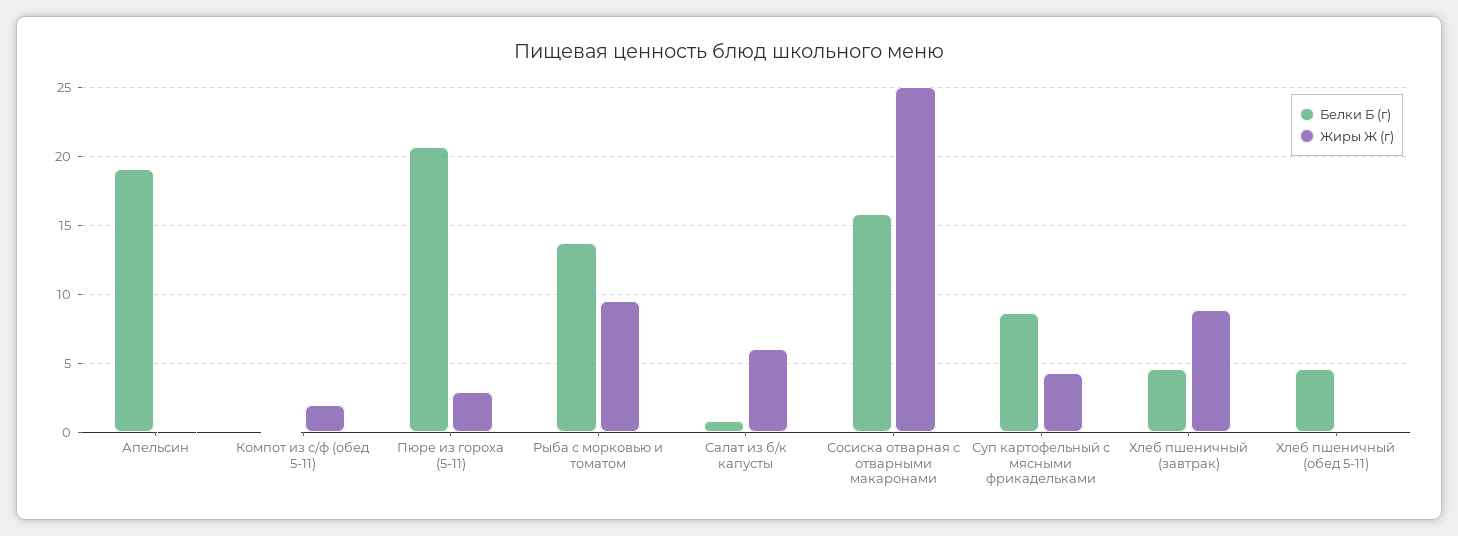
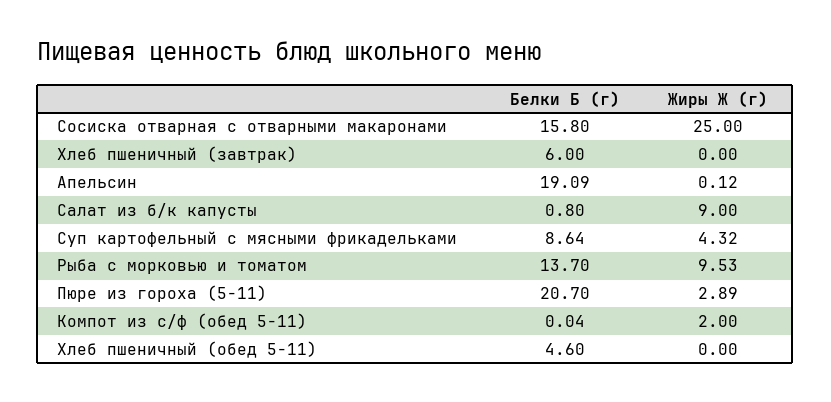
  {
    "Белки Б (г)": {
      "Апельсин": 19.09,
      "Компот из с/ф (обед 5-11)": 0.04,
      "Пюре из гороха (5-11)": 20.7,
      "Рыба с морковью и томатом": 13.7,
      "Салат из б/к капусты": 0.8,
      "Сосиска отварная с отварными макаронами": 15.8,
      "Суп картофельный с мясными фрикадельками": 8.64,
-     "Хлеб пшеничный (завтрак)": 4.5,
+     "Хлеб пшеничный (завтрак)": 6,
      "Хлеб пшеничный (обед 5-11)": 4.6
    },
    "Жиры Ж (г)": {
      "Апельсин": 0.12,
      "Компот из с/ф (обед 5-11)": 2,
      "Пюре из гороха (5-11)": 2.89,
      "Рыба с морковью и томатом": 9.53,
-     "Салат из б/к капусты": 6,
+     "Салат из б/к капусты": 9,
      "Сосиска отварная с отварными макаронами": 25,
      "Суп картофельный с мясными фрикадельками": 4.32,
-     "Хлеб пшеничный (завтрак)": 9,
+     "Хлеб пшеничный (завтрак)": 0,
      "Хлеб пшеничный (обед 5-11)": 0
    }
  }

